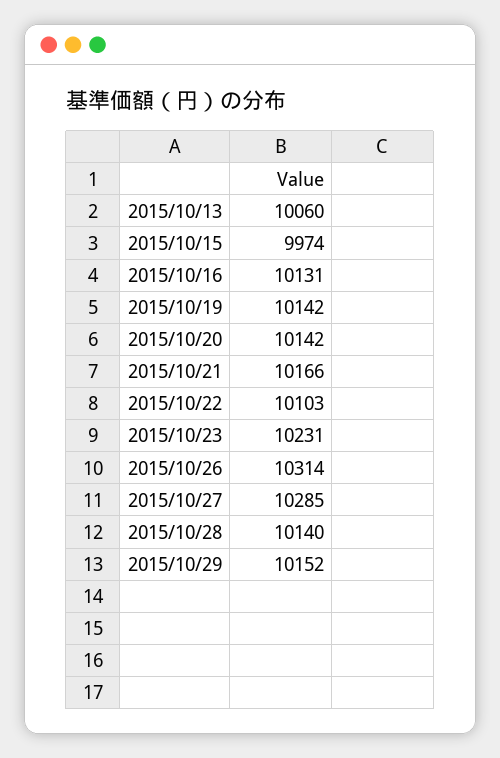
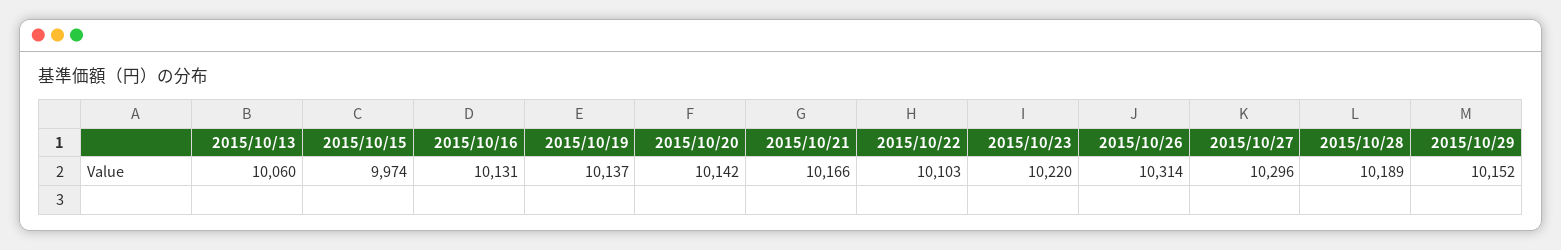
  {
    "2015/10/13": 10060,
    "2015/10/15": 9974,
    "2015/10/16": 10131,
-   "2015/10/19": 10142,
+   "2015/10/19": 10137,
    "2015/10/20": 10142,
    "2015/10/21": 10166,
    "2015/10/22": 10103,
-   "2015/10/23": 10231,
+   "2015/10/23": 10220,
    "2015/10/26": 10314,
-   "2015/10/27": 10285,
+   "2015/10/27": 10296,
-   "2015/10/28": 10140,
+   "2015/10/28": 10189,
    "2015/10/29": 10152
  }

